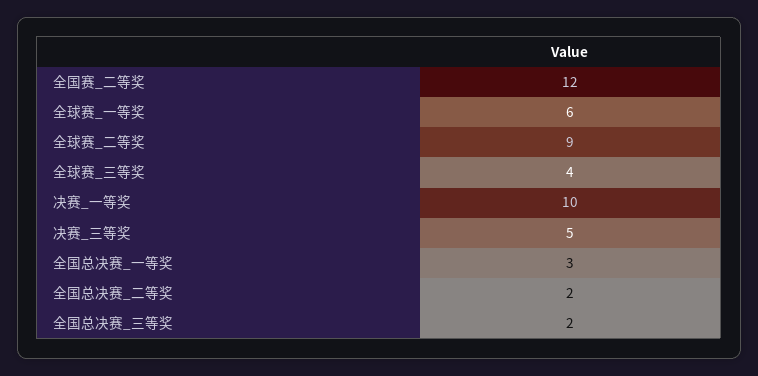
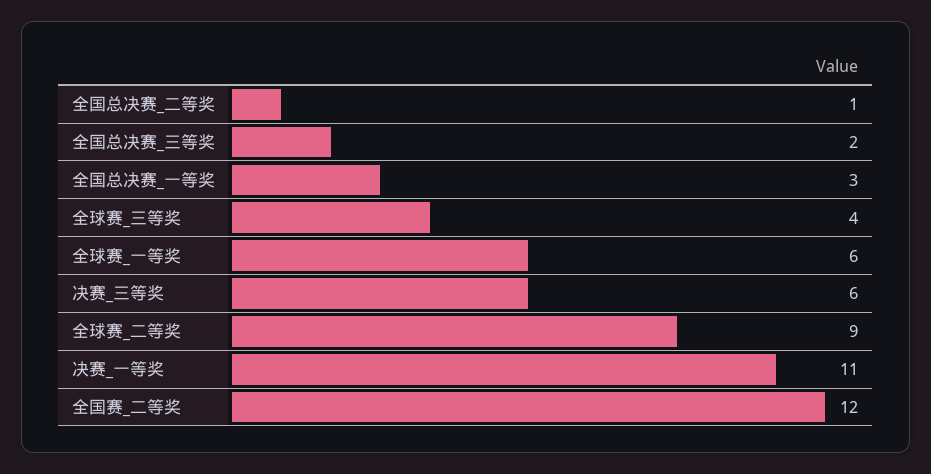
  {
    "全国赛_二等奖": 12,
    "全球赛_一等奖": 6,
    "全球赛_二等奖": 9,
    "全球赛_三等奖": 4,
-   "决赛_一等奖": 10,
+   "决赛_一等奖": 11,
-   "决赛_三等奖": 5,
+   "决赛_三等奖": 6,
    "全国总决赛_一等奖": 3,
-   "全国总决赛_二等奖": 2,
+   "全国总决赛_二等奖": 1,
    "全国总决赛_三等奖": 2
  }

